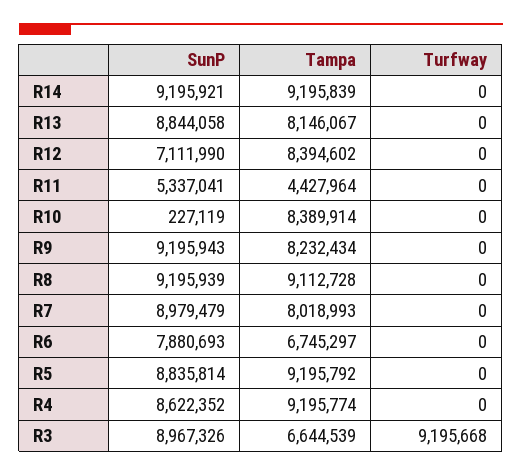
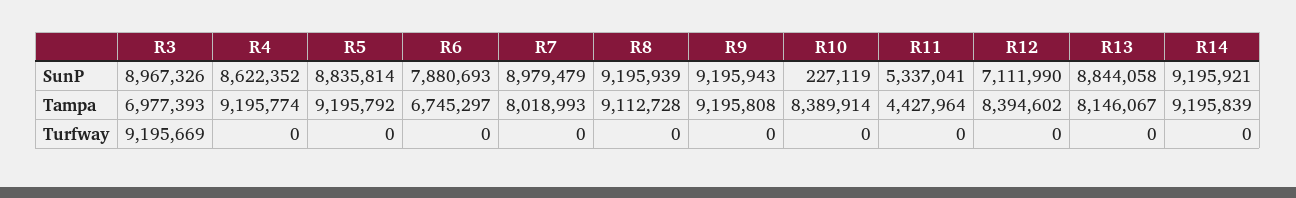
  {
    "SunP": {
      "R14": 9195921,
      "R13": 8844058,
      "R12": 7111990,
      "R11": 5337041,
      "R10": 227119,
      "R9": 9195943,
      "R8": 9195939,
      "R7": 8979479,
      "R6": 7880693,
      "R5": 8835814,
      "R4": 8622352,
      "R3": 8967326
    },
    "Tampa": {
      "R14": 9195839,
      "R13": 8146067,
      "R12": 8394602,
      "R11": 4427964,
      "R10": 8389914,
-     "R9": 8232434,
+     "R9": 9195808,
      "R8": 9112728,
      "R7": 8018993,
      "R6": 6745297,
      "R5": 9195792,
      "R4": 9195774,
-     "R3": 6644539
+     "R3": 6977393
    },
    "Turfway": {
      "R14": 0,
      "R13": 0,
      "R12": 0,
      "R11": 0,
      "R10": 0,
      "R9": 0,
      "R8": 0,
      "R7": 0,
      "R6": 0,
      "R5": 0,
      "R4": 0,
-     "R3": 9195668
+     "R3": 9195669
    }
  }

